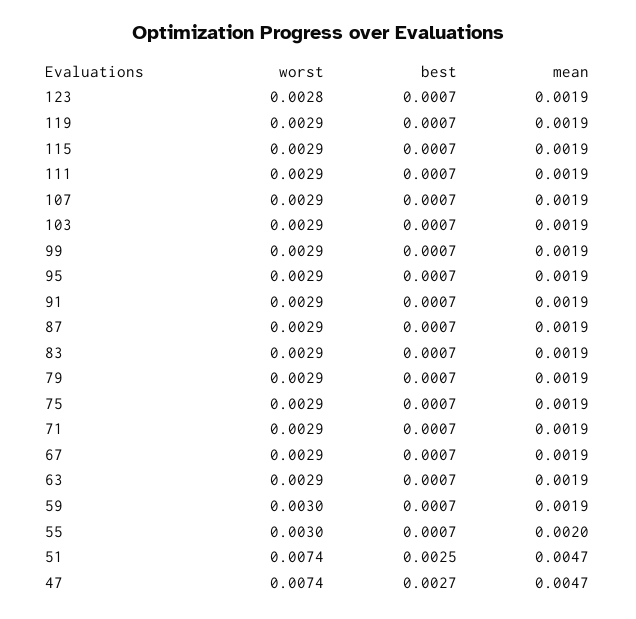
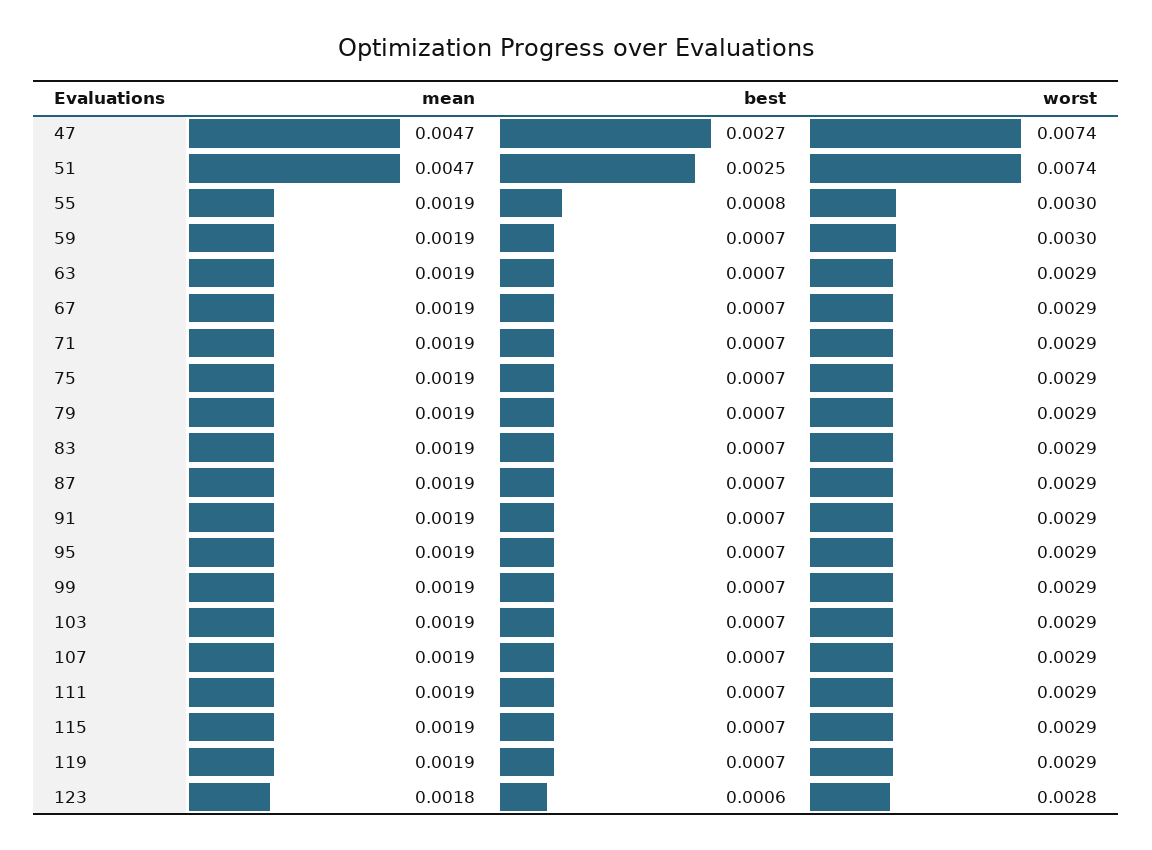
  {
    "worst": {
      "123": 0.0028,
      "119": 0.0029,
      "115": 0.0029,
      "111": 0.0029,
      "107": 0.0029,
      "103": 0.0029,
      "99": 0.0029,
      "95": 0.0029,
      "91": 0.0029,
      "87": 0.0029,
      "83": 0.0029,
      "79": 0.0029,
      "75": 0.0029,
      "71": 0.0029,
      "67": 0.0029,
      "63": 0.0029,
      "59": 0.003,
      "55": 0.003,
      "51": 0.0074,
      "47": 0.0074
    },
    "best": {
-     "123": 0.0007,
+     "123": 0.0006,
      "119": 0.0007,
      "115": 0.0007,
      "111": 0.0007,
      "107": 0.0007,
      "103": 0.0007,
      "99": 0.0007,
      "95": 0.0007,
      "91": 0.0007,
      "87": 0.0007,
      "83": 0.0007,
      "79": 0.0007,
      "75": 0.0007,
      "71": 0.0007,
      "67": 0.0007,
      "63": 0.0007,
      "59": 0.0007,
-     "55": 0.0007,
+     "55": 0.0008,
      "51": 0.0025,
      "47": 0.0027
    },
    "mean": {
-     "123": 0.0019,
+     "123": 0.0018,
      "119": 0.0019,
      "115": 0.0019,
      "111": 0.0019,
      "107": 0.0019,
      "103": 0.0019,
      "99": 0.0019,
      "95": 0.0019,
      "91": 0.0019,
      "87": 0.0019,
      "83": 0.0019,
      "79": 0.0019,
      "75": 0.0019,
      "71": 0.0019,
      "67": 0.0019,
      "63": 0.0019,
      "59": 0.0019,
-     "55": 0.002,
+     "55": 0.0019,
      "51": 0.0047,
      "47": 0.0047
    }
  }

